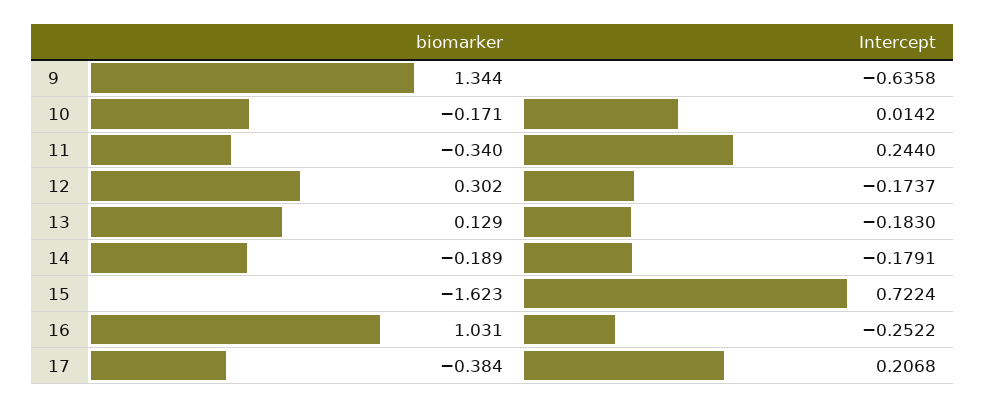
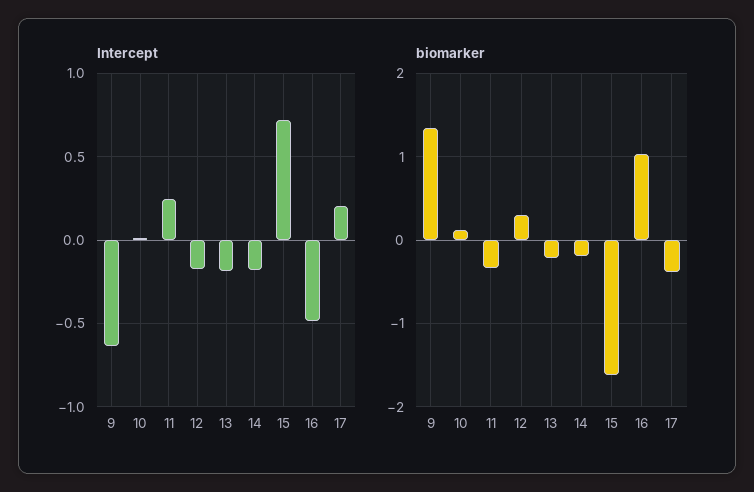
  {
    "biomarker": {
      "9": 1.344,
-     "10": -0.171,
+     "10": 0.1,
      "11": -0.34,
      "12": 0.302,
-     "13": 0.129,
+     "13": -0.2,
      "14": -0.189,
      "15": -1.623,
      "16": 1.031,
      "17": -0.384
    },
    "Intercept": {
      "9": -0.6358,
      "10": 0.0142,
      "11": 0.244,
      "12": -0.1737,
      "13": -0.183,
      "14": -0.1791,
      "15": 0.7224,
-     "16": -0.2522,
+     "16": -0.5,
      "17": 0.2068
    }
  }

